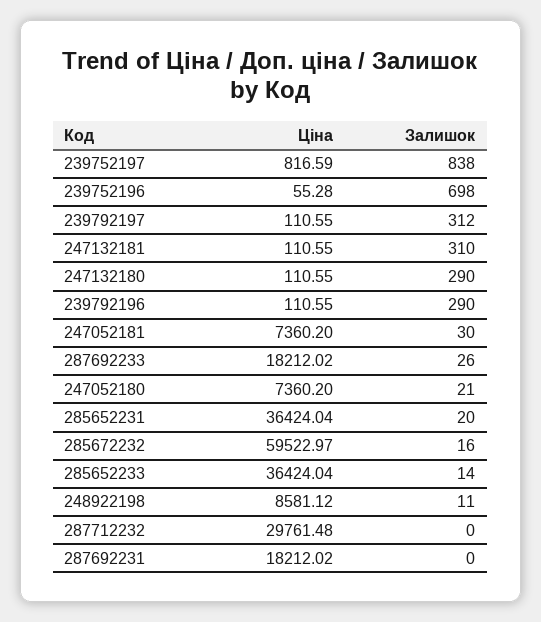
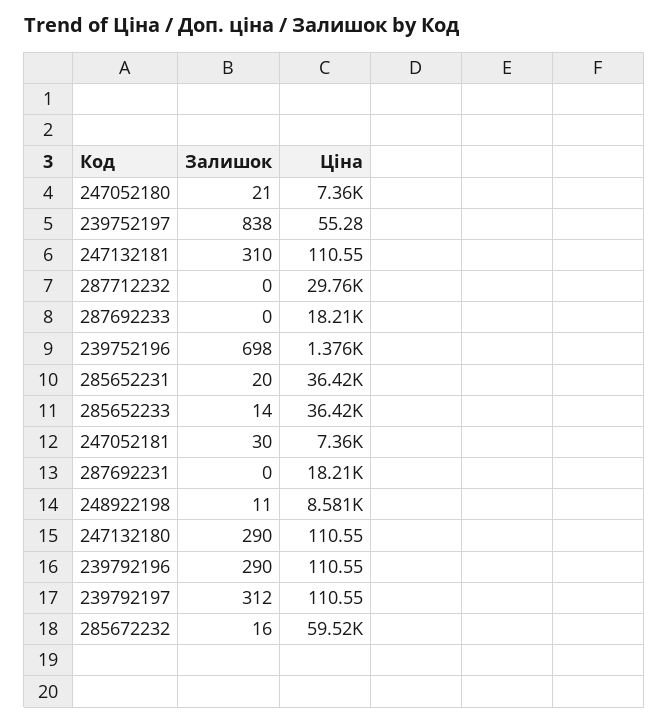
  {
    "Ціна": {
-     "239752197": 816.59,
+     "239752197": 55.28,
-     "239752196": 55.28,
+     "239752196": 1376,
      "239792197": 110.55,
      "247132181": 110.55,
      "247132180": 110.55,
      "239792196": 110.55,
      "247052181": 7360.2,
      "287692233": 18212.02,
      "247052180": 7360.2,
      "285652231": 36424.04,
      "285672232": 59522.97,
      "285652233": 36424.04,
      "248922198": 8581.12,
      "287712232": 29761.48,
      "287692231": 18212.02
    },
    "Залишок": {
      "239752197": 838,
      "239752196": 698,
      "239792197": 312,
      "247132181": 310,
      "247132180": 290,
      "239792196": 290,
      "247052181": 30,
-     "287692233": 26,
+     "287692233": 0,
      "247052180": 21,
      "285652231": 20,
      "285672232": 16,
      "285652233": 14,
      "248922198": 11,
      "287712232": 0,
      "287692231": 0
    }
  }

